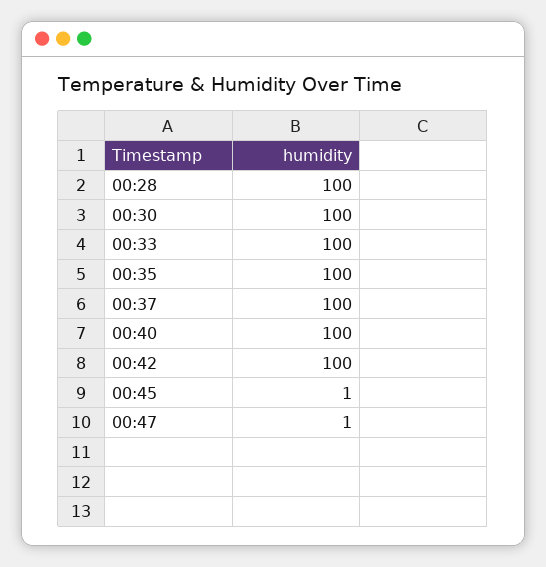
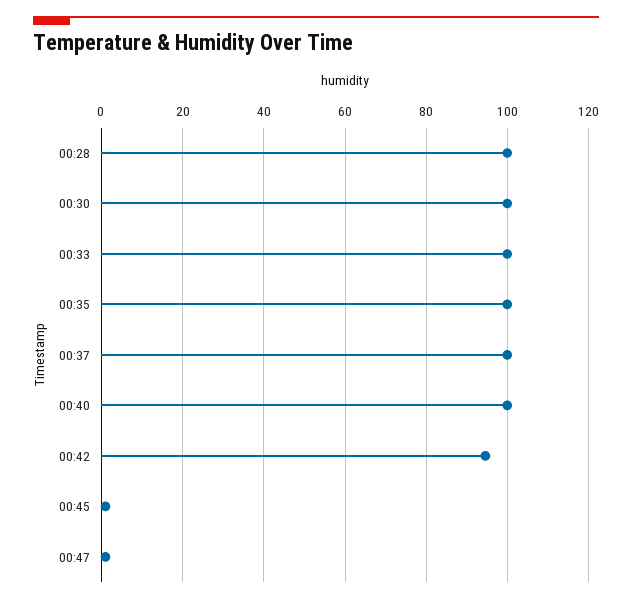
  {
    "00:28": 100,
    "00:30": 100,
    "00:33": 100,
    "00:35": 100,
    "00:37": 100,
    "00:40": 100,
-   "00:42": 100,
+   "00:42": 94,
    "00:45": 1,
    "00:47": 1
  }

